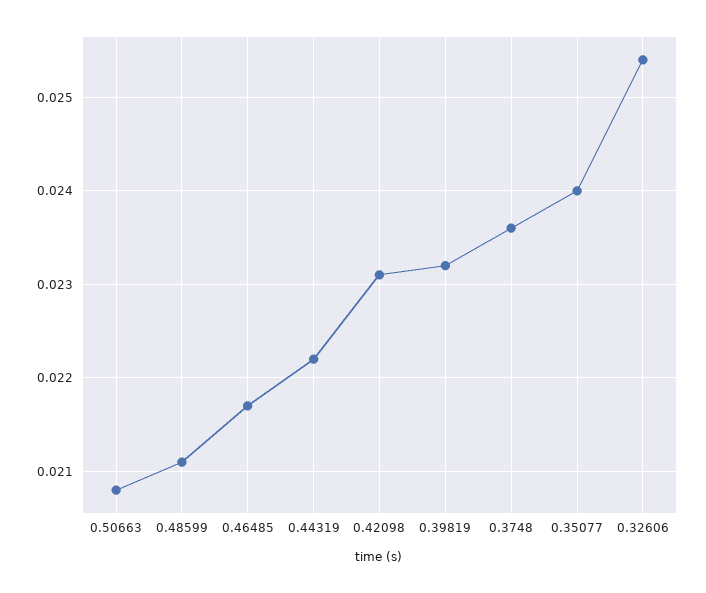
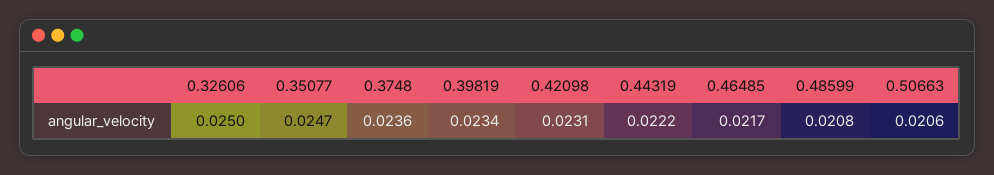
  {
-   "0.50663": 0.0208,
+   "0.50663": 0.0206,
-   "0.48599": 0.0211,
+   "0.48599": 0.0208,
    "0.46485": 0.0217,
    "0.44319": 0.0222,
    "0.42098": 0.0231,
-   "0.39819": 0.0232,
+   "0.39819": 0.0234,
    "0.3748": 0.0236,
-   "0.35077": 0.024,
+   "0.35077": 0.0247,
-   "0.32606": 0.0254
+   "0.32606": 0.025
  }

